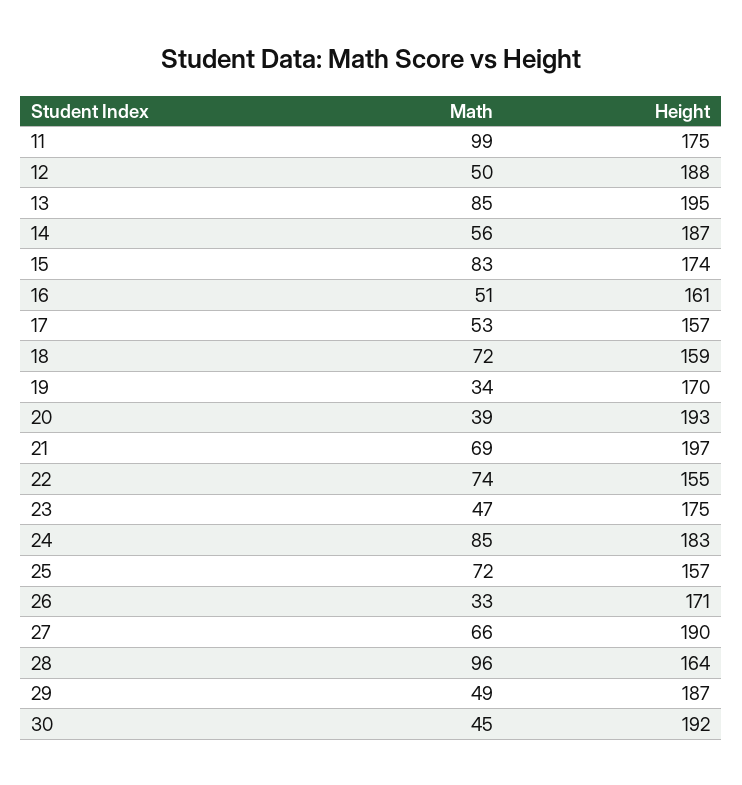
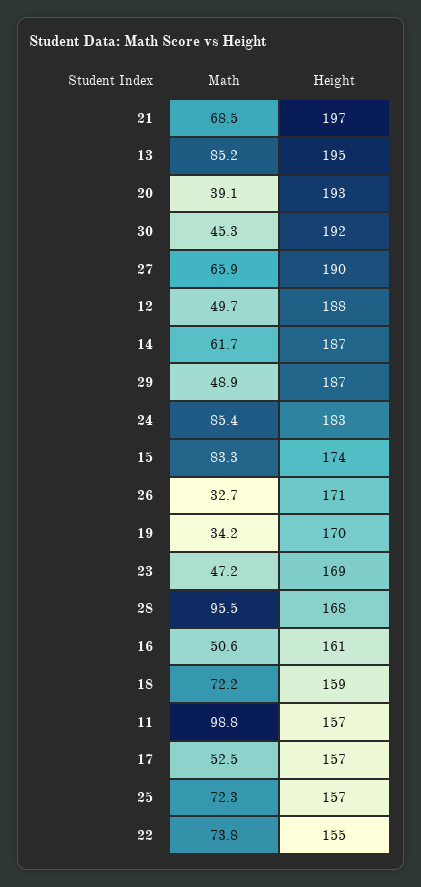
  {
    "Math": {
      "11": 98.8,
      "12": 49.7,
      "13": 85.2,
-     "14": 56,
+     "14": 61.7,
      "15": 83.3,
      "16": 50.6,
      "17": 52.5,
      "18": 72.2,
      "19": 34.2,
      "20": 39.1,
      "21": 68.5,
      "22": 73.8,
      "23": 47.2,
      "24": 85.4,
      "25": 72.3,
      "26": 32.7,
      "27": 65.9,
      "28": 95.5,
      "29": 48.9,
      "30": 45.3
    },
    "Height": {
-     "11": 175,
+     "11": 157,
      "12": 188,
      "13": 195,
      "14": 187,
      "15": 174,
      "16": 161,
      "17": 157,
      "18": 159,
      "19": 170,
      "20": 193,
      "21": 197,
      "22": 155,
-     "23": 175,
+     "23": 169,
      "24": 183,
      "25": 157,
      "26": 171,
      "27": 190,
-     "28": 164,
+     "28": 168,
      "29": 187,
      "30": 192
    }
  }

